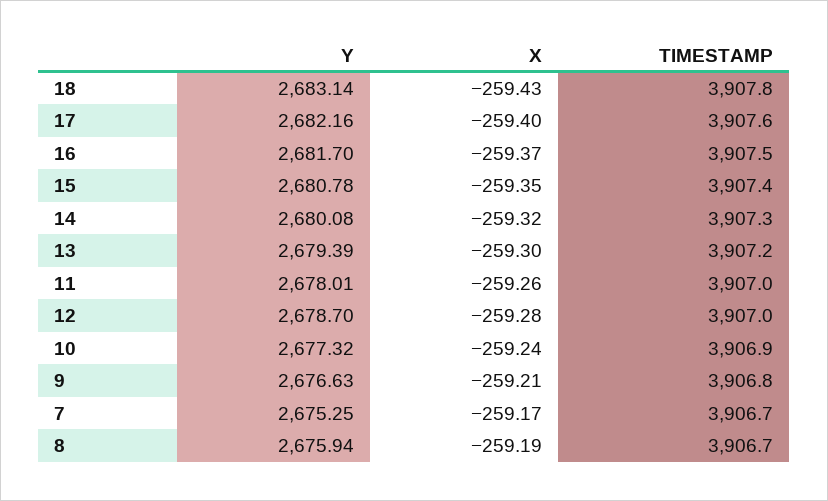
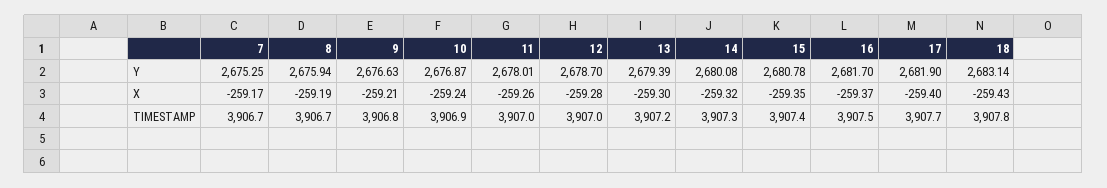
  {
    "Y": {
      "18": 2683.14,
-     "17": 2682.16,
+     "17": 2681.9,
      "16": 2681.7,
      "15": 2680.78,
      "14": 2680.08,
      "13": 2679.39,
      "11": 2678.01,
      "12": 2678.7,
-     "10": 2677.32,
+     "10": 2676.87,
      "9": 2676.63,
      "7": 2675.25,
      "8": 2675.94
    },
    "X": {
      "18": -259.43,
      "17": -259.4,
      "16": -259.37,
      "15": -259.35,
      "14": -259.32,
      "13": -259.3,
      "11": -259.26,
      "12": -259.28,
      "10": -259.24,
      "9": -259.21,
      "7": -259.17,
      "8": -259.19
    },
    "TIMESTAMP": {
      "18": 3907.8,
-     "17": 3907.6,
+     "17": 3907.7,
      "16": 3907.5,
      "15": 3907.4,
      "14": 3907.3,
      "13": 3907.2,
      "11": 3907,
      "12": 3907,
      "10": 3906.9,
      "9": 3906.8,
      "7": 3906.7,
      "8": 3906.7
    }
  }

